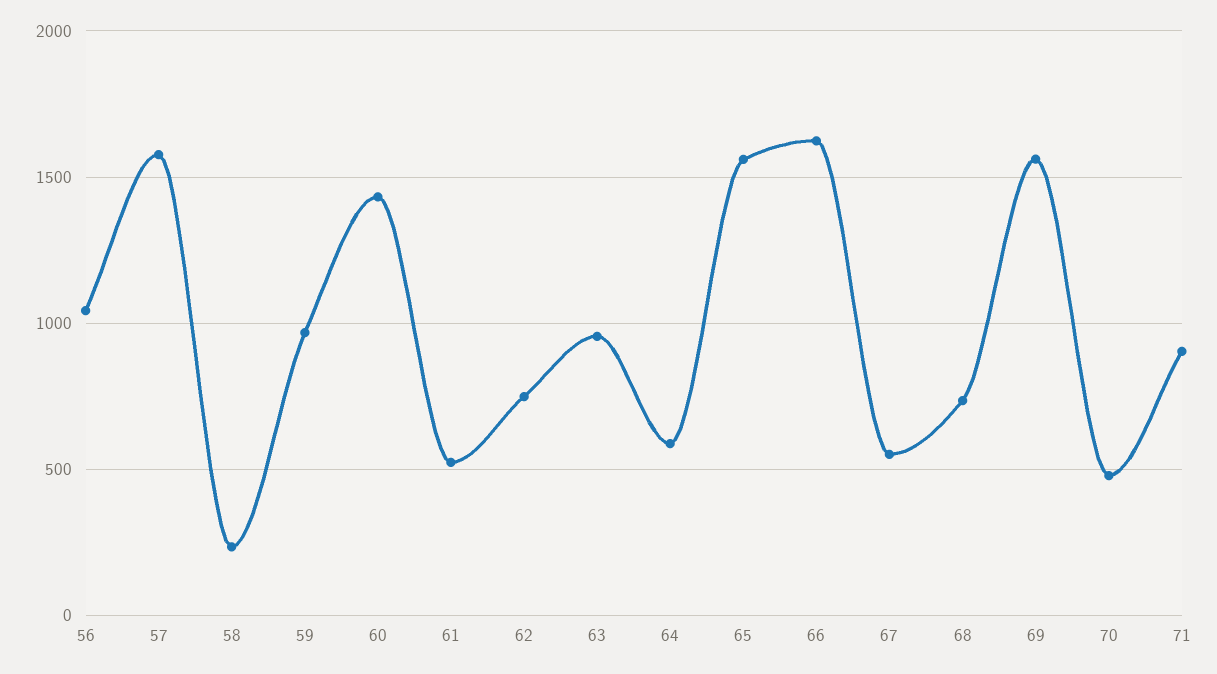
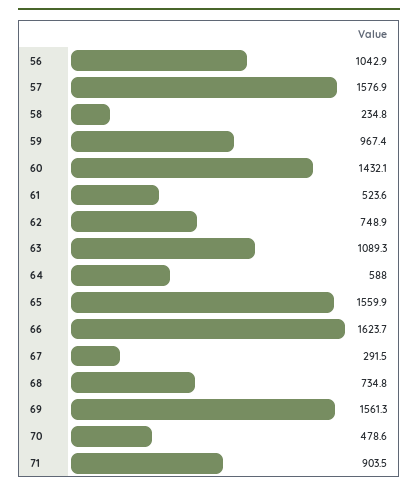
  {
    "56": 1042.9,
    "57": 1576.9,
    "58": 234.8,
    "59": 967.4,
    "60": 1432.1,
    "61": 523.6,
    "62": 748.9,
-   "63": 950,
+   "63": 1089.3,
    "64": 588,
    "65": 1559.9,
    "66": 1623.7,
-   "67": 550,
+   "67": 291.5,
    "68": 734.8,
    "69": 1561.3,
    "70": 478.6,
    "71": 903.5
  }

